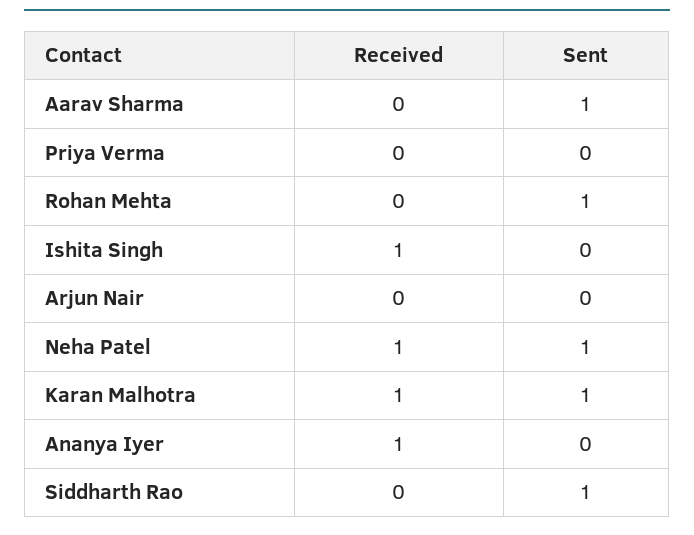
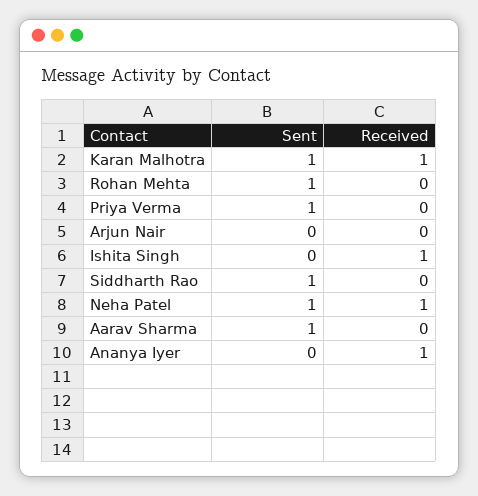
  {
    "Received": {
      "Aarav Sharma": 0,
      "Priya Verma": 0,
      "Rohan Mehta": 0,
      "Ishita Singh": 1,
      "Arjun Nair": 0,
      "Neha Patel": 1,
      "Karan Malhotra": 1,
      "Ananya Iyer": 1,
      "Siddharth Rao": 0
    },
    "Sent": {
      "Aarav Sharma": 1,
-     "Priya Verma": 0,
+     "Priya Verma": 1,
      "Rohan Mehta": 1,
      "Ishita Singh": 0,
      "Arjun Nair": 0,
      "Neha Patel": 1,
      "Karan Malhotra": 1,
      "Ananya Iyer": 0,
      "Siddharth Rao": 1
    }
  }

